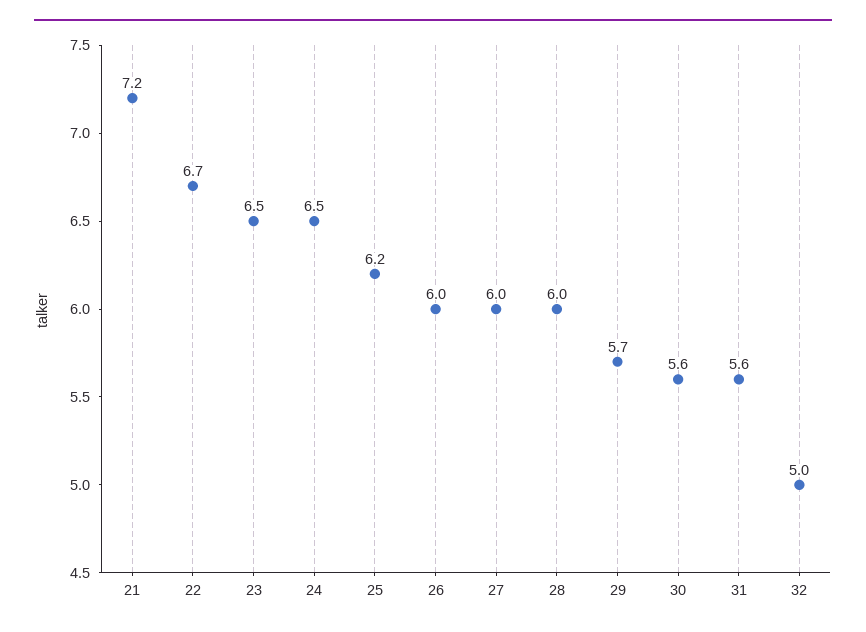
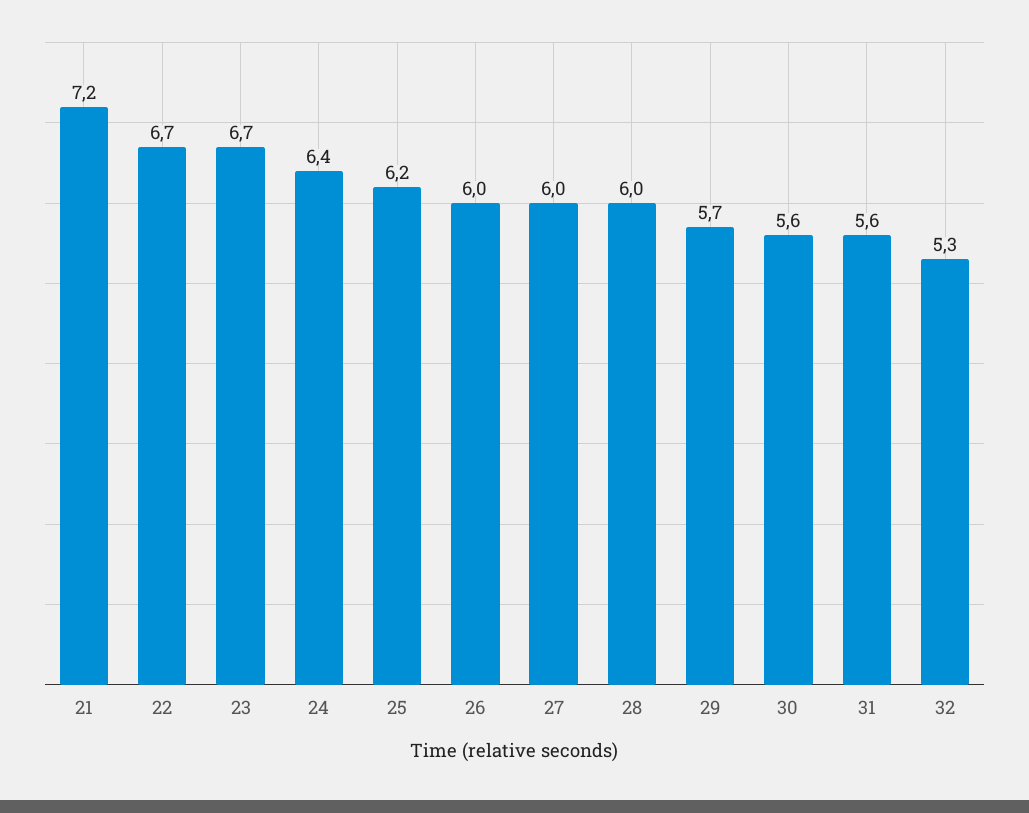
  {
    "21": 7.2,
    "22": 6.7,
-   "23": 6.5,
+   "23": 6.7,
-   "24": 6.5,
+   "24": 6.4,
    "25": 6.2,
    "26": 6,
    "27": 6,
    "28": 6,
    "29": 5.7,
    "30": 5.6,
    "31": 5.6,
-   "32": 5
+   "32": 5.3
  }

